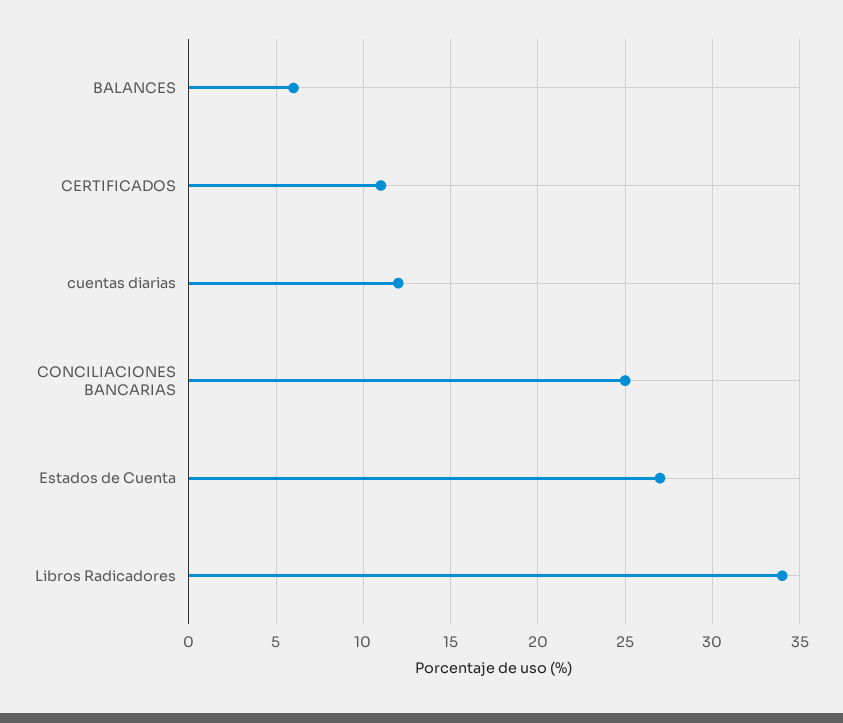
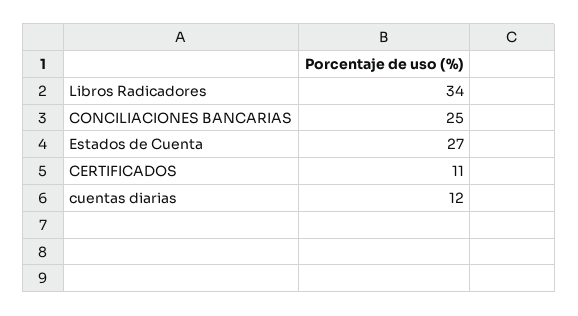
  {
-   "BALANCES": 6,
    "CERTIFICADOS": 11,
    "cuentas diarias": 12,
    "CONCILIACIONES BANCARIAS": 25,
    "Estados de Cuenta": 27,
    "Libros Radicadores": 34
  }

